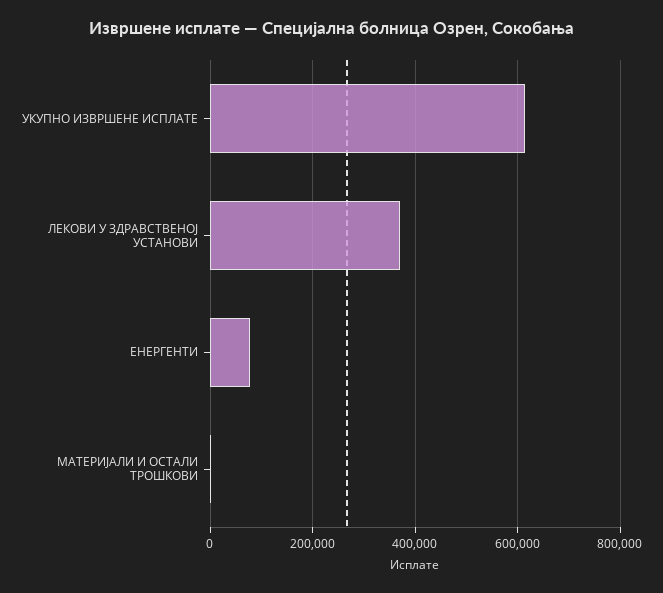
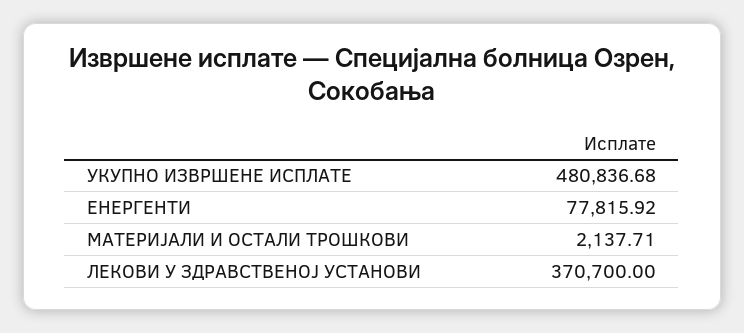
  {
-   "УКУПНО ИЗВРШЕНЕ ИСПЛАТЕ": 620000,
+   "УКУПНО ИЗВРШЕНЕ ИСПЛАТЕ": 480836.68,
    "ЛЕКОВИ У ЗДРАВСТВЕНОЈ УСТАНОВИ": 370700,
    "ЕНЕРГЕНТИ": 77815.92,
    "МАТЕРИЈАЛИ И ОСТАЛИ ТРОШКОВИ": 2137.71
  }

